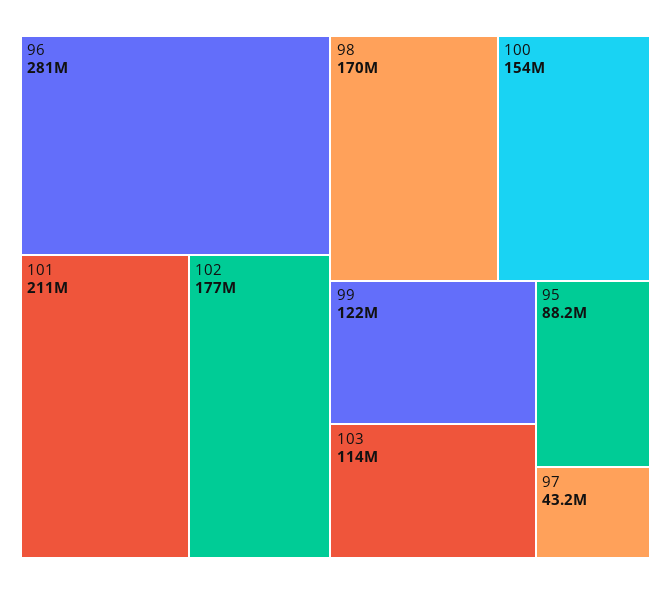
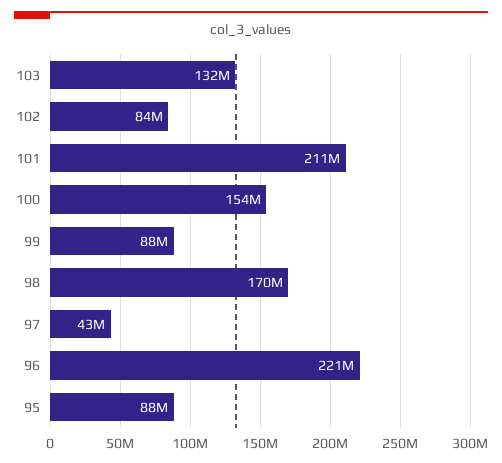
  {
-   "96": 281000000,
+   "96": 221000000,
    "101": 211000000,
-   "102": 177000000,
+   "102": 84000000,
    "98": 170000000,
    "100": 154000000,
-   "99": 122000000,
+   "99": 88000000,
-   "103": 114000000,
+   "103": 132000000,
    "95": 88200000,
    "97": 43200000
  }

